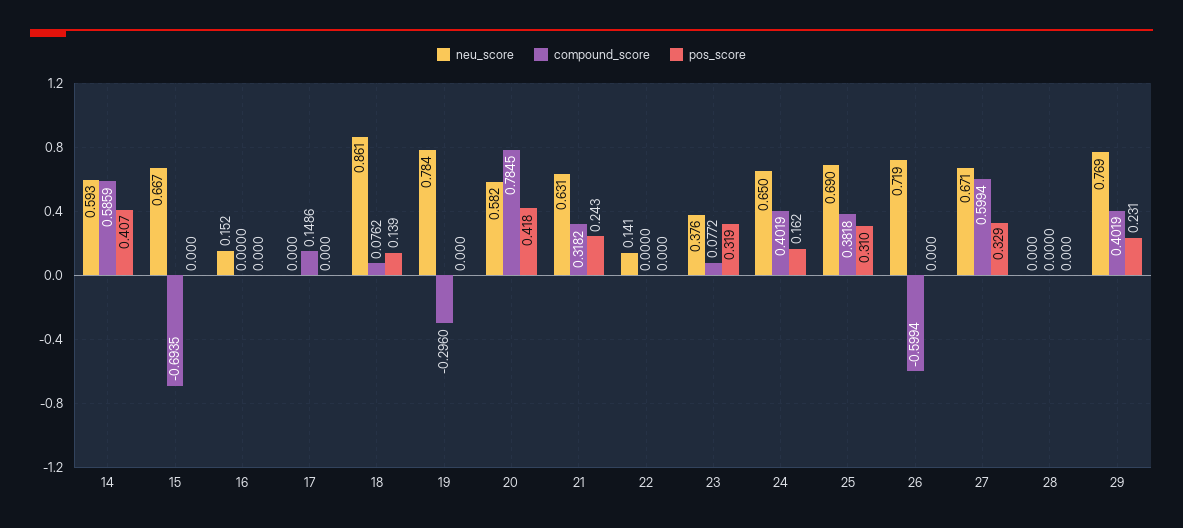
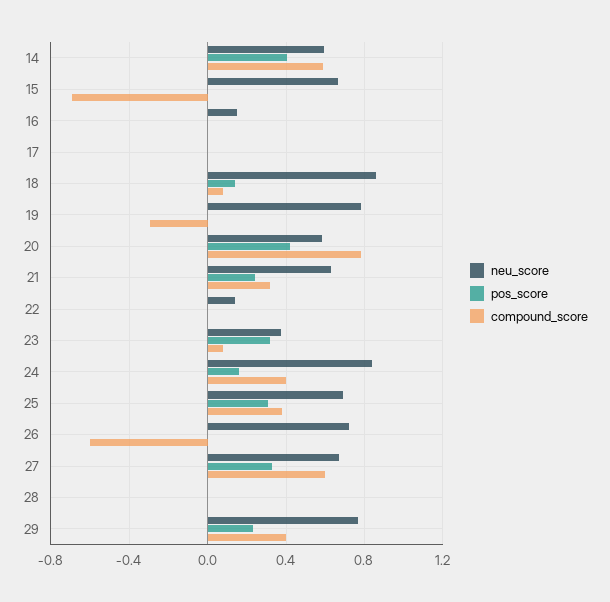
  {
    "neu_score": {
      "14": 0.593,
      "15": 0.667,
      "16": 0.152,
      "17": 0,
      "18": 0.861,
      "19": 0.784,
      "20": 0.582,
      "21": 0.631,
      "22": 0.141,
      "23": 0.376,
-     "24": 0.65,
+     "24": 0.85,
      "25": 0.69,
      "26": 0.719,
      "27": 0.671,
      "28": 0,
      "29": 0.769
    },
    "compound_score": {
      "14": 0.5859,
      "15": -0.6935,
      "16": 0,
-     "17": 0.1486,
+     "17": 0,
      "18": 0.0762,
      "19": -0.296,
      "20": 0.7845,
      "21": 0.3182,
      "22": 0,
      "23": 0.0772,
      "24": 0.4019,
      "25": 0.3818,
      "26": -0.5994,
      "27": 0.5994,
      "28": 0,
      "29": 0.4019
    },
    "pos_score": {
      "14": 0.407,
      "15": 0,
      "16": 0,
      "17": 0,
      "18": 0.139,
      "19": 0,
      "20": 0.418,
      "21": 0.243,
      "22": 0,
      "23": 0.319,
      "24": 0.162,
      "25": 0.31,
      "26": 0,
      "27": 0.329,
      "28": 0,
      "29": 0.231
    }
  }

